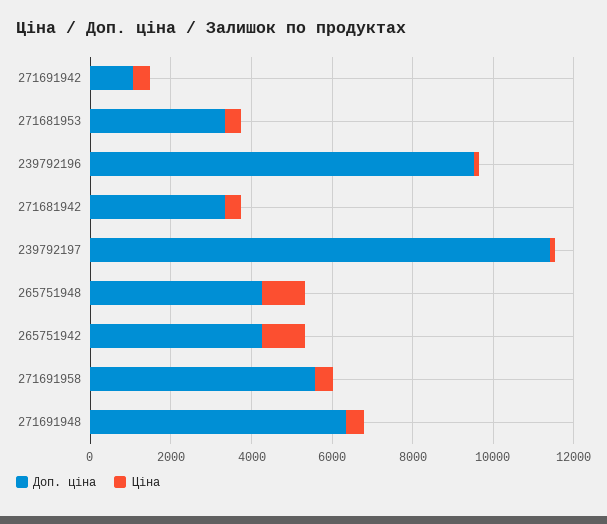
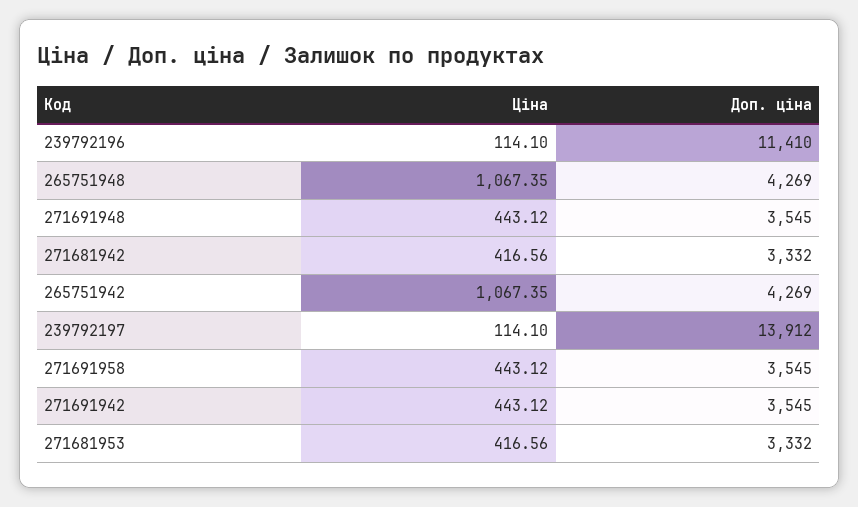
  {
    "Доп. ціна": {
-     "271691942": 1000,
+     "271691942": 3545,
      "271681953": 3332,
-     "239792196": 9500,
+     "239792196": 11410,
      "271681942": 3332,
-     "239792197": 11500,
+     "239792197": 13912,
      "265751948": 4269,
      "265751942": 4269,
-     "271691958": 5500,
+     "271691958": 3545,
-     "271691948": 6500
+     "271691948": 3545
    },
    "Ціна": {
      "271691942": 443.12,
      "271681953": 416.56,
      "239792196": 114.1,
      "271681942": 416.56,
      "239792197": 114.1,
      "265751948": 1067.35,
      "265751942": 1067.35,
      "271691958": 443.12,
      "271691948": 443.12
    }
  }

